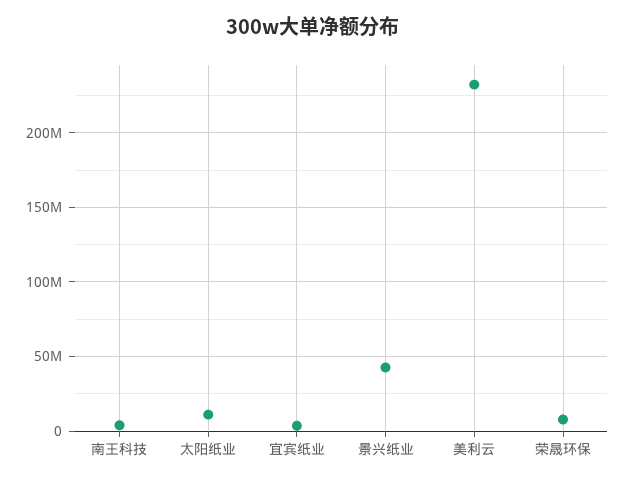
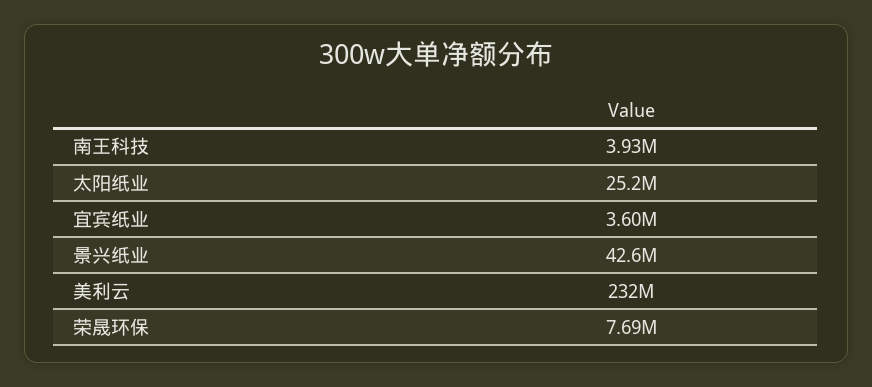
  {
    "南王科技": 3930000,
-   "太阳纸业": 10000000,
+   "太阳纸业": 25200000,
    "宜宾纸业": 3600000,
    "景兴纸业": 42600000,
    "美利云": 232000000,
    "荣晟环保": 7690000
  }

